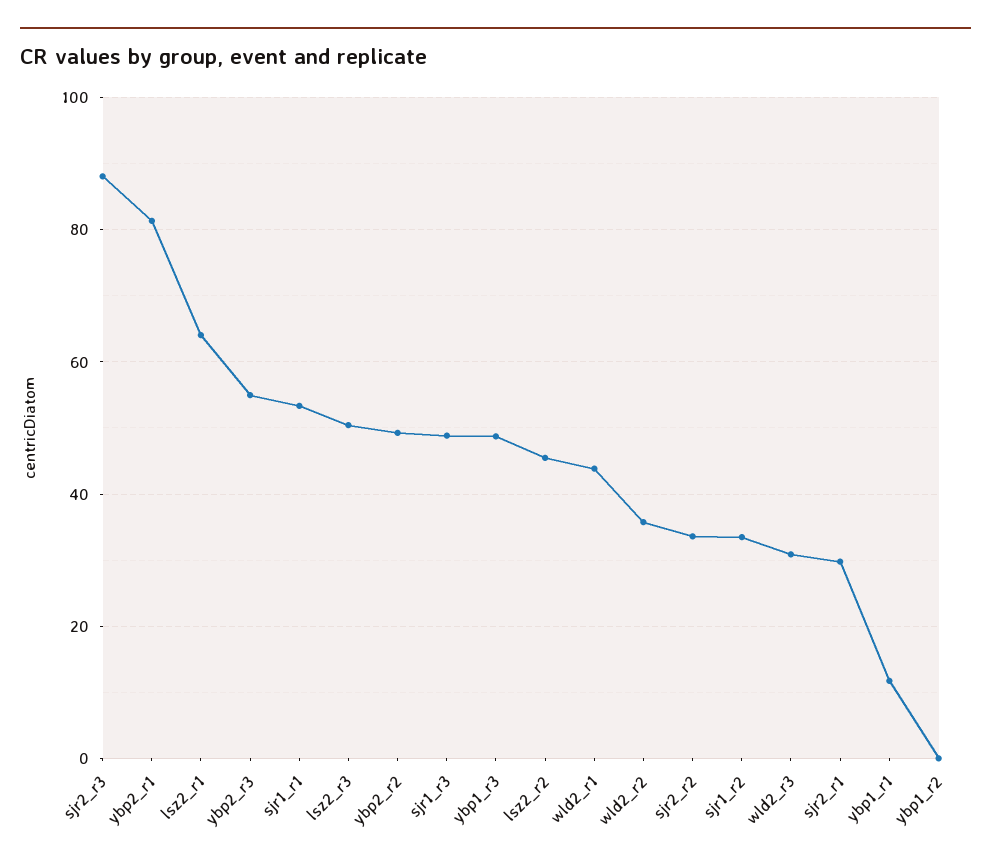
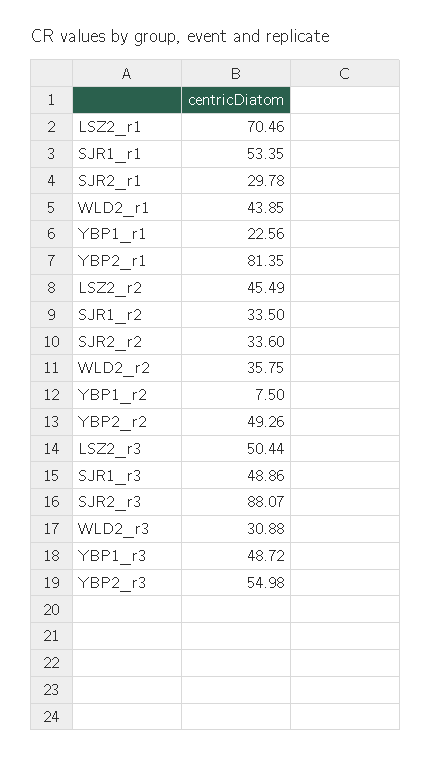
  {
    "sjr2_r3": 88.07,
    "ybp2_r1": 81.35,
-   "lsz2_r1": 64,
+   "lsz2_r1": 70.46,
    "ybp2_r3": 54.98,
    "sjr1_r1": 53.35,
    "lsz2_r3": 50.44,
    "ybp2_r2": 49.26,
    "sjr1_r3": 48.86,
    "ybp1_r3": 48.72,
    "lsz2_r2": 45.49,
    "wld2_r1": 43.85,
    "wld2_r2": 35.75,
    "sjr2_r2": 33.6,
    "sjr1_r2": 33.5,
    "wld2_r3": 30.88,
    "sjr2_r1": 29.78,
-   "ybp1_r1": 12,
+   "ybp1_r1": 22.56,
-   "ybp1_r2": 0
+   "ybp1_r2": 7.5
  }

